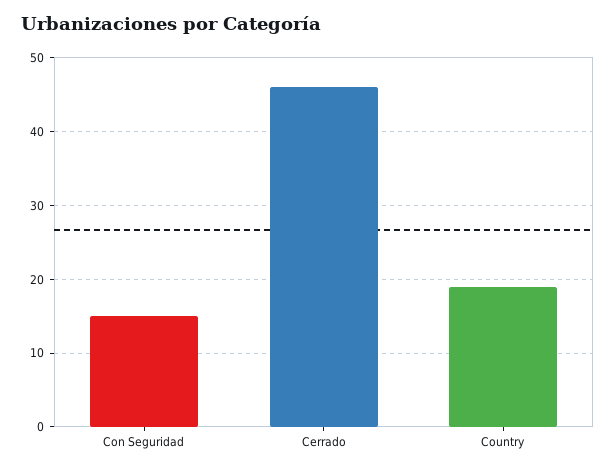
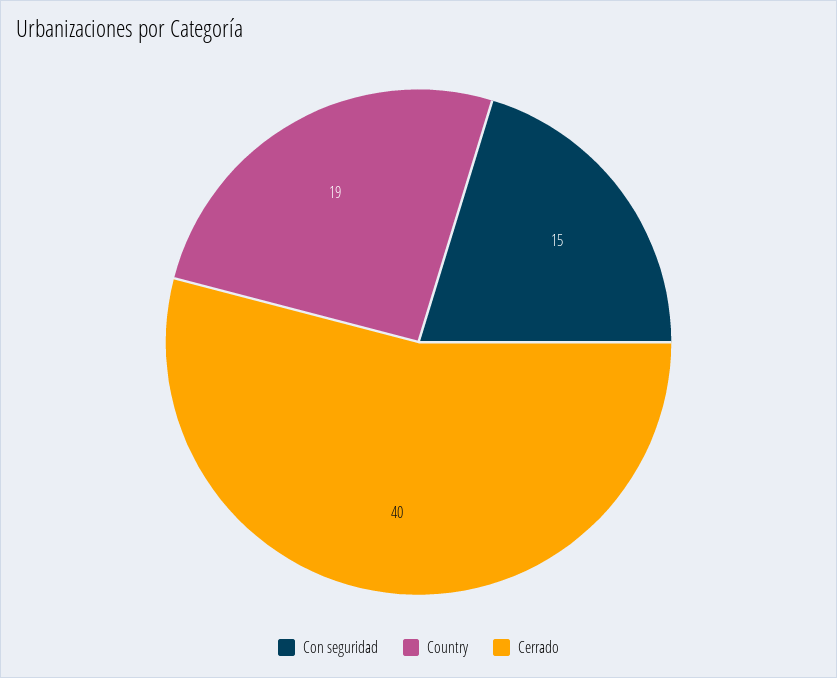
  {
    "Con Seguridad": 15,
-   "Cerrado": 46,
+   "Cerrado": 40,
    "Country": 19
  }

